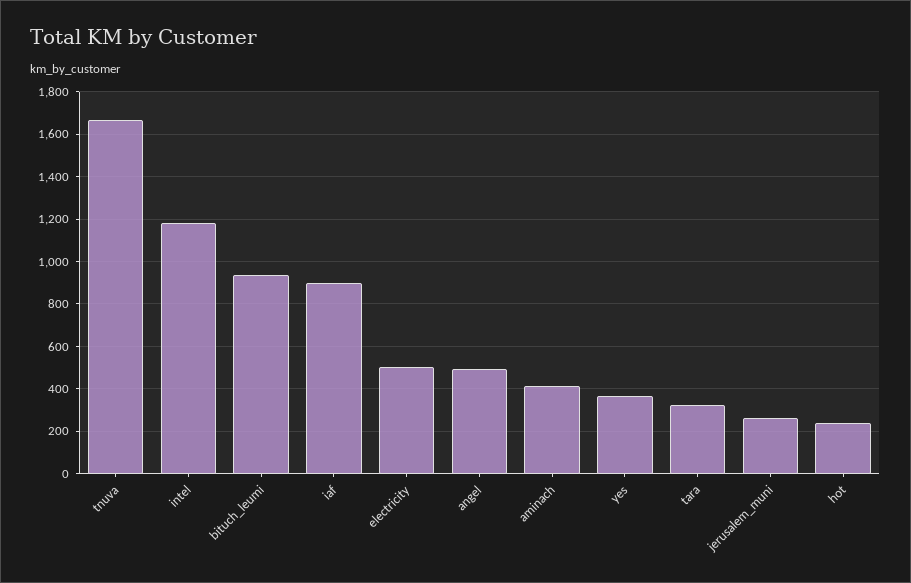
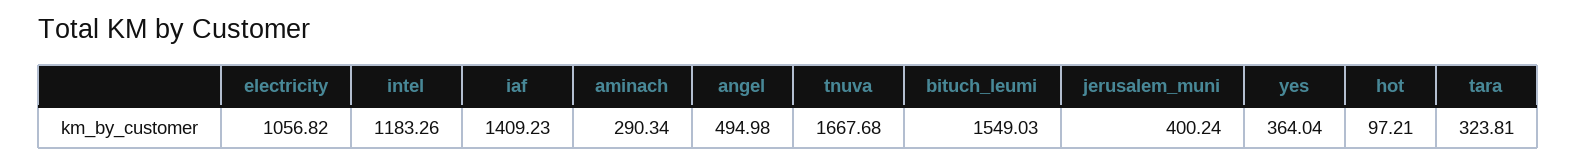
  {
    "tnuva": 1667.68,
    "intel": 1183.26,
-   "bituch_leumi": 950,
+   "bituch_leumi": 1549.03,
-   "iaf": 900,
+   "iaf": 1409.23,
-   "electricity": 500,
+   "electricity": 1056.82,
    "angel": 494.98,
-   "aminach": 400,
+   "aminach": 290.34,
    "yes": 364.04,
    "tara": 323.81,
-   "jerusalem_muni": 250,
+   "jerusalem_muni": 400.24,
-   "hot": 250
+   "hot": 97.21
  }

